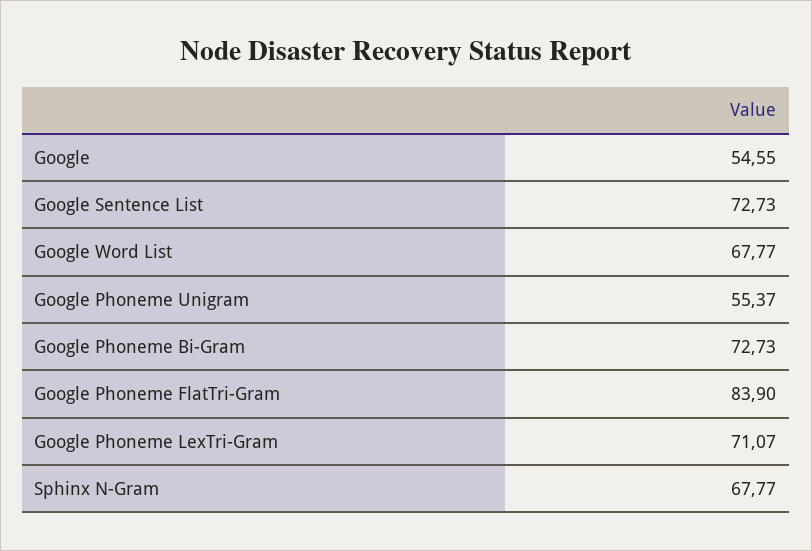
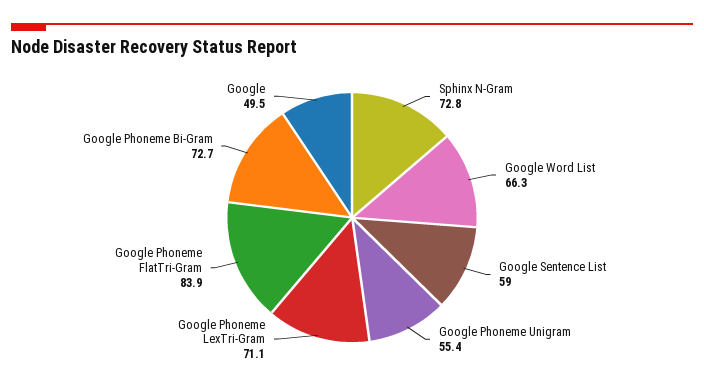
  {
-   "Google": 54.55,
+   "Google": 49.5,
-   "Google Sentence List": 72.73,
+   "Google Sentence List": 59,
-   "Google Word List": 67.77,
+   "Google Word List": 66.3,
    "Google Phoneme Unigram": 55.37,
    "Google Phoneme Bi-Gram": 72.73,
    "Google Phoneme FlatTri-Gram": 83.9,
    "Google Phoneme LexTri-Gram": 71.07,
-   "Sphinx N-Gram": 67.77
+   "Sphinx N-Gram": 72.8
  }

